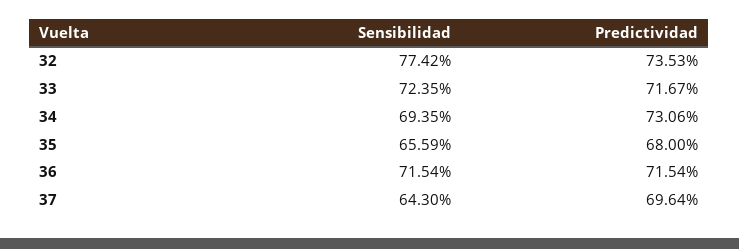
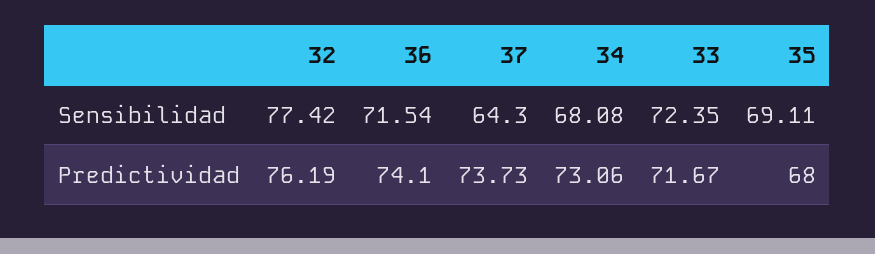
  {
    "Sensibilidad": {
      "32": 77.42,
      "33": 72.35,
-     "34": 69.35,
+     "34": 68.08,
-     "35": 65.59,
+     "35": 69.11,
      "36": 71.54,
      "37": 64.3
    },
    "Predictividad": {
-     "32": 73.53,
+     "32": 76.19,
      "33": 71.67,
      "34": 73.06,
      "35": 68,
-     "36": 71.54,
+     "36": 74.1,
-     "37": 69.64
+     "37": 73.73
    }
  }

